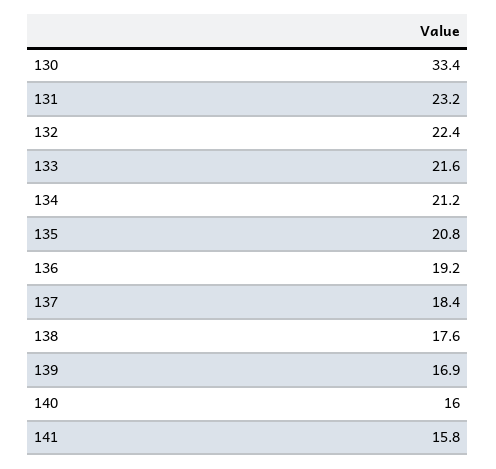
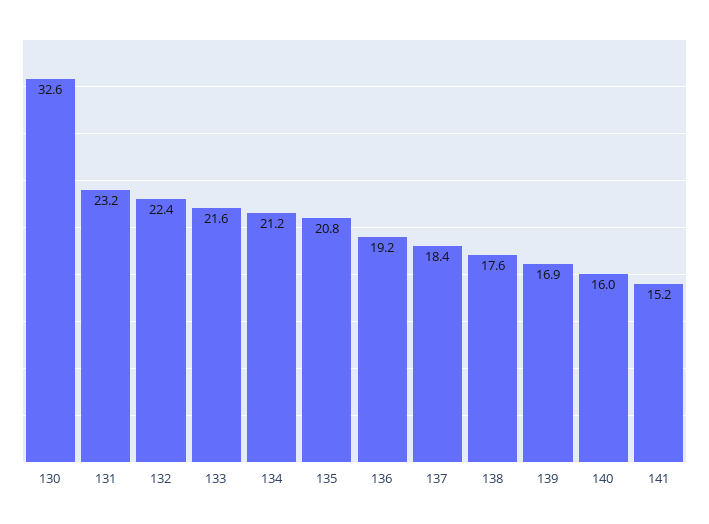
  {
-   "130": 33.4,
+   "130": 32.6,
    "131": 23.2,
    "132": 22.4,
    "133": 21.6,
    "134": 21.2,
    "135": 20.8,
    "136": 19.2,
    "137": 18.4,
    "138": 17.6,
    "139": 16.9,
    "140": 16,
-   "141": 15.8
+   "141": 15.2
  }

